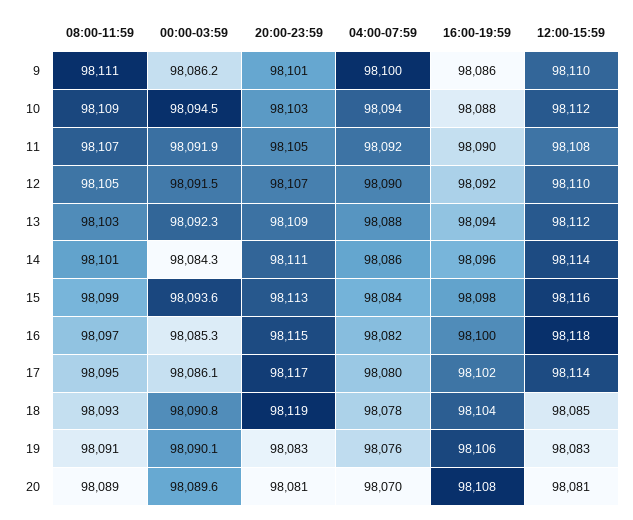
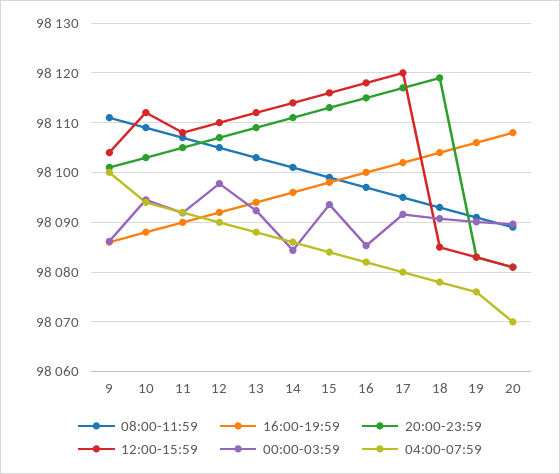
  {
    "08:00-11:59": {
      "9": 98111,
      "10": 98109,
      "11": 98107,
      "12": 98105,
      "13": 98103,
      "14": 98101,
      "15": 98099,
      "16": 98097,
      "17": 98095,
      "18": 98093,
      "19": 98091,
      "20": 98089
    },
    "00:00-03:59": {
      "9": 98086.2,
      "10": 98094.5,
      "11": 98091.9,
-     "12": 98091.5,
+     "12": 98098,
      "13": 98092.3,
      "14": 98084.3,
      "15": 98093.6,
      "16": 98085.3,
-     "17": 98086.1,
+     "17": 98092,
      "18": 98090.8,
      "19": 98090.1,
      "20": 98089.6
    },
    "20:00-23:59": {
      "9": 98101,
      "10": 98103,
      "11": 98105,
      "12": 98107,
      "13": 98109,
      "14": 98111,
      "15": 98113,
      "16": 98115,
      "17": 98117,
      "18": 98119,
      "19": 98083,
      "20": 98081
    },
    "04:00-07:59": {
      "9": 98100,
      "10": 98094,
      "11": 98092,
      "12": 98090,
      "13": 98088,
      "14": 98086,
      "15": 98084,
      "16": 98082,
      "17": 98080,
      "18": 98078,
      "19": 98076,
      "20": 98070
    },
    "16:00-19:59": {
      "9": 98086,
      "10": 98088,
      "11": 98090,
      "12": 98092,
      "13": 98094,
      "14": 98096,
      "15": 98098,
      "16": 98100,
      "17": 98102,
      "18": 98104,
      "19": 98106,
      "20": 98108
    },
    "12:00-15:59": {
-     "9": 98110,
+     "9": 98104,
      "10": 98112,
      "11": 98108,
      "12": 98110,
      "13": 98112,
      "14": 98114,
      "15": 98116,
      "16": 98118,
-     "17": 98114,
+     "17": 98120,
      "18": 98085,
      "19": 98083,
      "20": 98081
    }
  }

